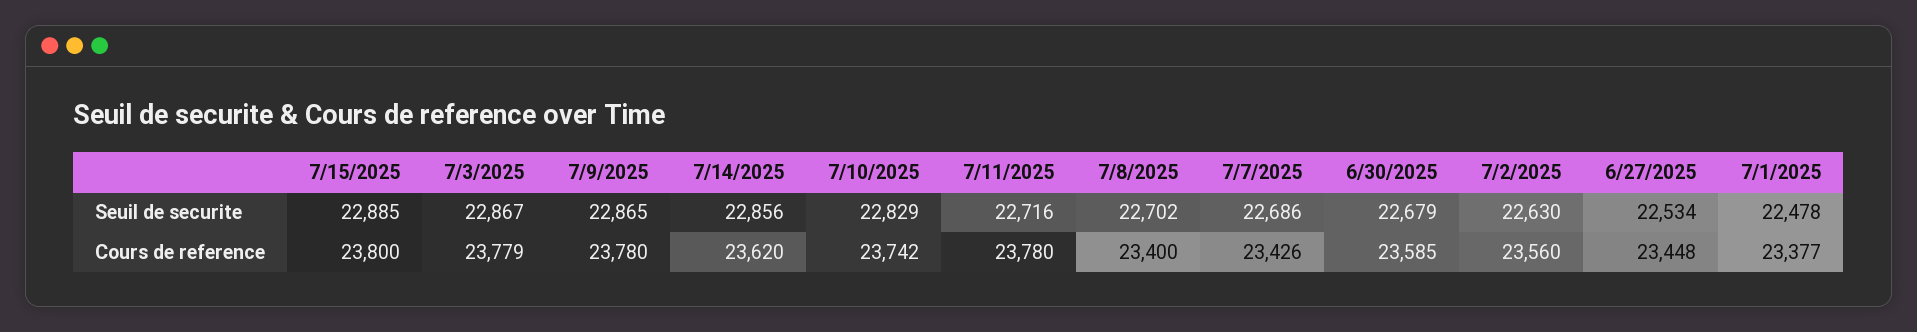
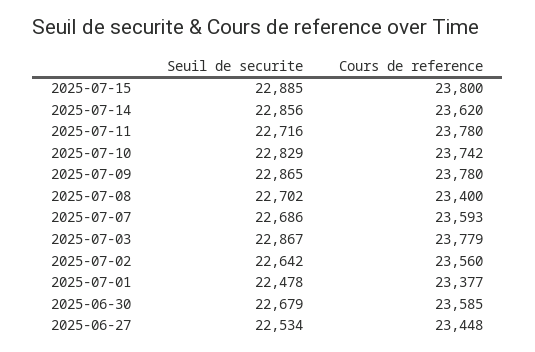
  {
    "7/15/2025": {
      "Seuil de securite": 22885,
      "Cours de reference": 23800
    },
    "7/3/2025": {
      "Seuil de securite": 22867,
      "Cours de reference": 23779
    },
    "7/9/2025": {
      "Seuil de securite": 22865,
      "Cours de reference": 23780
    },
    "7/14/2025": {
      "Seuil de securite": 22856,
      "Cours de reference": 23620
    },
    "7/10/2025": {
      "Seuil de securite": 22829,
      "Cours de reference": 23742
    },
    "7/11/2025": {
      "Seuil de securite": 22716,
      "Cours de reference": 23780
    },
    "7/8/2025": {
      "Seuil de securite": 22702,
      "Cours de reference": 23400
    },
    "7/7/2025": {
      "Seuil de securite": 22686,
-     "Cours de reference": 23426
+     "Cours de reference": 23593
    },
    "6/30/2025": {
      "Seuil de securite": 22679,
      "Cours de reference": 23585
    },
    "7/2/2025": {
-     "Seuil de securite": 22630,
+     "Seuil de securite": 22642,
      "Cours de reference": 23560
    },
    "6/27/2025": {
      "Seuil de securite": 22534,
      "Cours de reference": 23448
    },
    "7/1/2025": {
      "Seuil de securite": 22478,
      "Cours de reference": 23377
    }
  }

